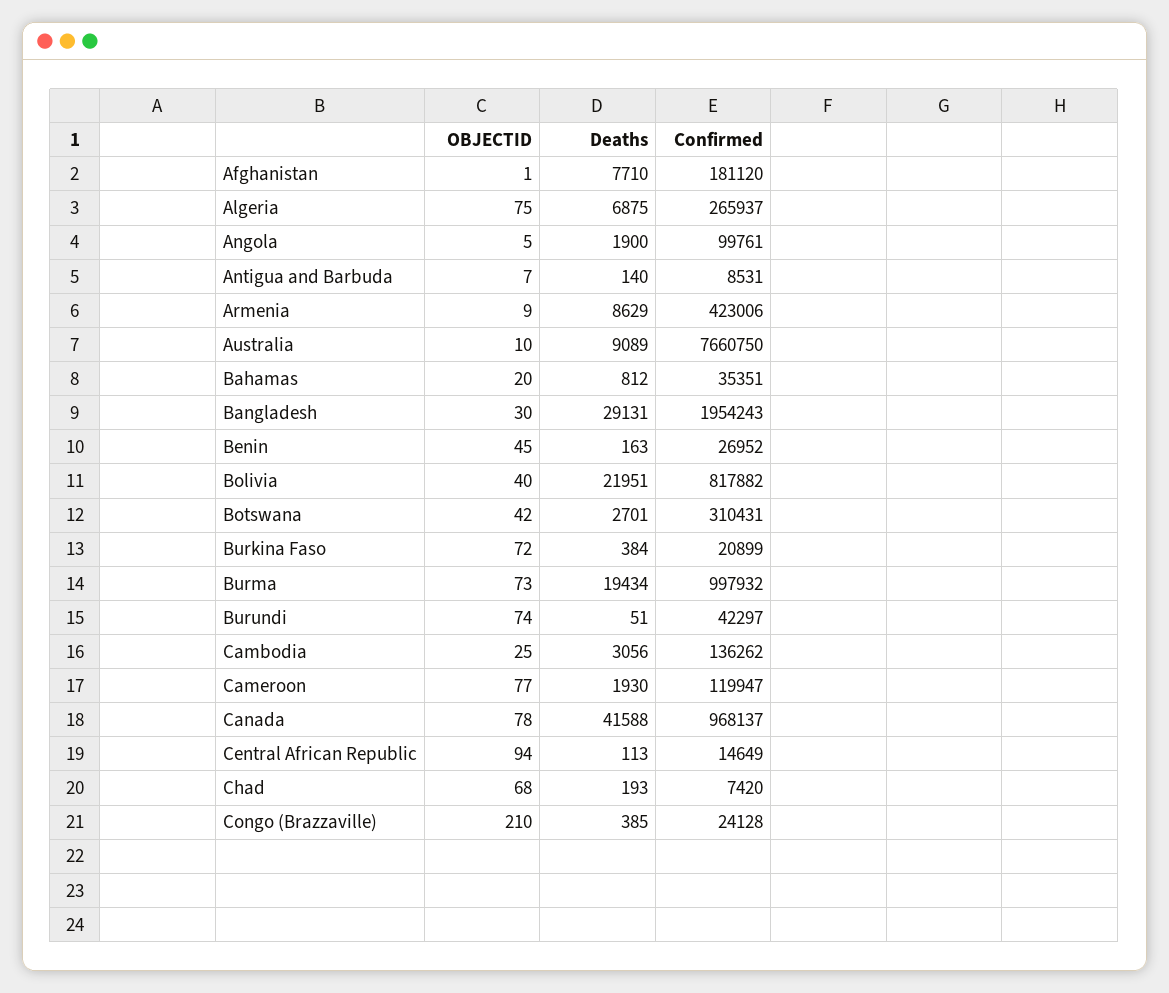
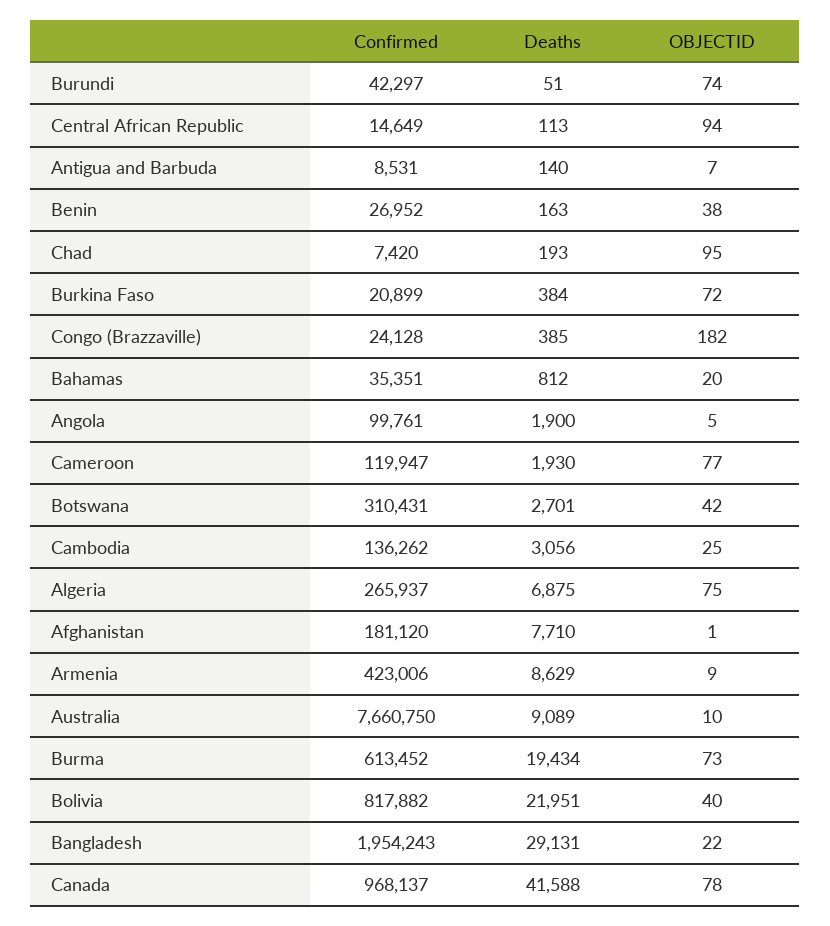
  {
    "OBJECTID": {
      "Afghanistan": 1,
      "Algeria": 75,
      "Angola": 5,
      "Antigua and Barbuda": 7,
      "Armenia": 9,
      "Australia": 10,
      "Bahamas": 20,
-     "Bangladesh": 30,
+     "Bangladesh": 22,
-     "Benin": 45,
+     "Benin": 38,
      "Bolivia": 40,
      "Botswana": 42,
      "Burkina Faso": 72,
      "Burma": 73,
      "Burundi": 74,
      "Cambodia": 25,
      "Cameroon": 77,
      "Canada": 78,
      "Central African Republic": 94,
-     "Chad": 68,
+     "Chad": 95,
-     "Congo (Brazzaville)": 210
+     "Congo (Brazzaville)": 182
    },
    "Deaths": {
      "Afghanistan": 7710,
      "Algeria": 6875,
      "Angola": 1900,
      "Antigua and Barbuda": 140,
      "Armenia": 8629,
      "Australia": 9089,
      "Bahamas": 812,
      "Bangladesh": 29131,
      "Benin": 163,
      "Bolivia": 21951,
      "Botswana": 2701,
      "Burkina Faso": 384,
      "Burma": 19434,
      "Burundi": 51,
      "Cambodia": 3056,
      "Cameroon": 1930,
      "Canada": 41588,
      "Central African Republic": 113,
      "Chad": 193,
      "Congo (Brazzaville)": 385
    },
    "Confirmed": {
      "Afghanistan": 181120,
      "Algeria": 265937,
      "Angola": 99761,
      "Antigua and Barbuda": 8531,
      "Armenia": 423006,
      "Australia": 7660750,
      "Bahamas": 35351,
      "Bangladesh": 1954243,
      "Benin": 26952,
      "Bolivia": 817882,
      "Botswana": 310431,
      "Burkina Faso": 20899,
-     "Burma": 997932,
+     "Burma": 613452,
      "Burundi": 42297,
      "Cambodia": 136262,
      "Cameroon": 119947,
      "Canada": 968137,
      "Central African Republic": 14649,
      "Chad": 7420,
      "Congo (Brazzaville)": 24128
    }
  }

